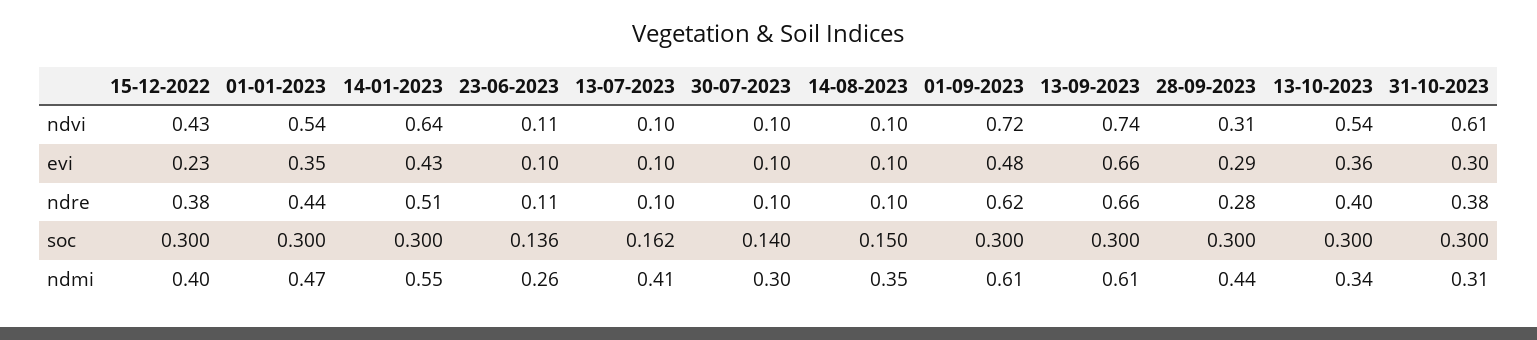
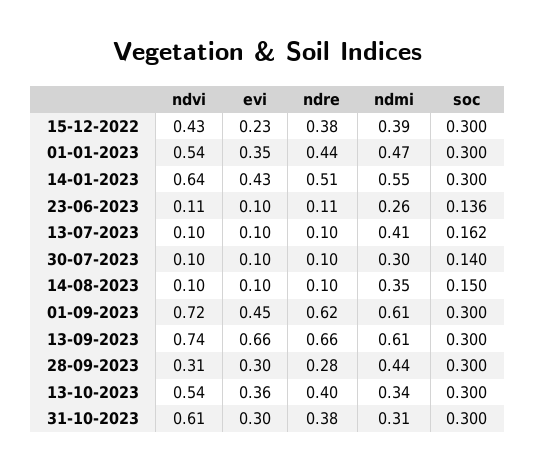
  {
    "15-12-2022": {
      "ndvi": 0.43,
      "evi": 0.23,
      "ndre": 0.38,
      "soc": 0.3,
-     "ndmi": 0.4
+     "ndmi": 0.39
    },
    "01-01-2023": {
      "ndvi": 0.54,
      "evi": 0.35,
      "ndre": 0.44,
      "soc": 0.3,
      "ndmi": 0.47
    },
    "14-01-2023": {
      "ndvi": 0.64,
      "evi": 0.43,
      "ndre": 0.51,
      "soc": 0.3,
      "ndmi": 0.55
    },
    "23-06-2023": {
      "ndvi": 0.11,
      "evi": 0.1,
      "ndre": 0.11,
      "soc": 0.136,
      "ndmi": 0.26
    },
    "13-07-2023": {
      "ndvi": 0.1,
      "evi": 0.1,
      "ndre": 0.1,
      "soc": 0.162,
      "ndmi": 0.41
    },
    "30-07-2023": {
      "ndvi": 0.1,
      "evi": 0.1,
      "ndre": 0.1,
      "soc": 0.14,
      "ndmi": 0.3
    },
    "14-08-2023": {
      "ndvi": 0.1,
      "evi": 0.1,
      "ndre": 0.1,
      "soc": 0.15,
      "ndmi": 0.35
    },
    "01-09-2023": {
      "ndvi": 0.72,
-     "evi": 0.48,
+     "evi": 0.45,
      "ndre": 0.62,
      "soc": 0.3,
      "ndmi": 0.61
    },
    "13-09-2023": {
      "ndvi": 0.74,
      "evi": 0.66,
      "ndre": 0.66,
      "soc": 0.3,
      "ndmi": 0.61
    },
    "28-09-2023": {
      "ndvi": 0.31,
-     "evi": 0.29,
+     "evi": 0.3,
      "ndre": 0.28,
      "soc": 0.3,
      "ndmi": 0.44
    },
    "13-10-2023": {
      "ndvi": 0.54,
      "evi": 0.36,
      "ndre": 0.4,
      "soc": 0.3,
      "ndmi": 0.34
    },
    "31-10-2023": {
      "ndvi": 0.61,
      "evi": 0.3,
      "ndre": 0.38,
      "soc": 0.3,
      "ndmi": 0.31
    }
  }

